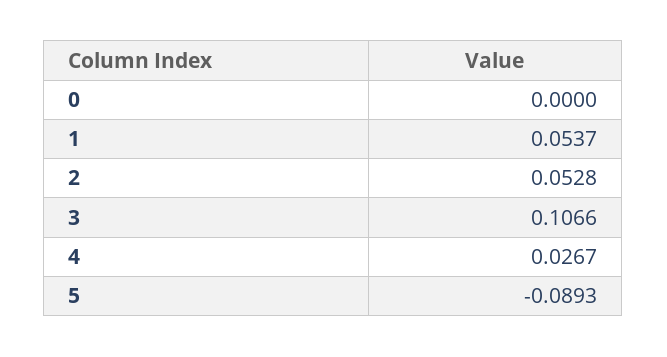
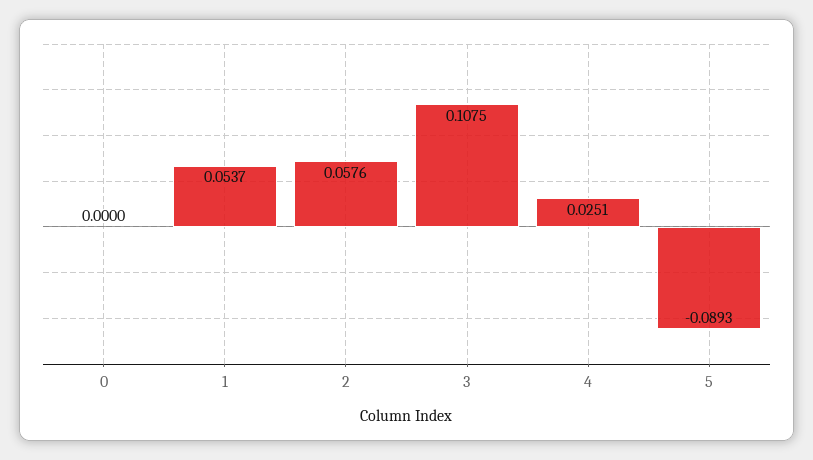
  {
    "0": 0,
    "1": 0.0537,
-   "2": 0.0528,
+   "2": 0.0576,
-   "3": 0.1066,
+   "3": 0.1075,
-   "4": 0.0267,
+   "4": 0.0251,
    "5": -0.0893
  }

